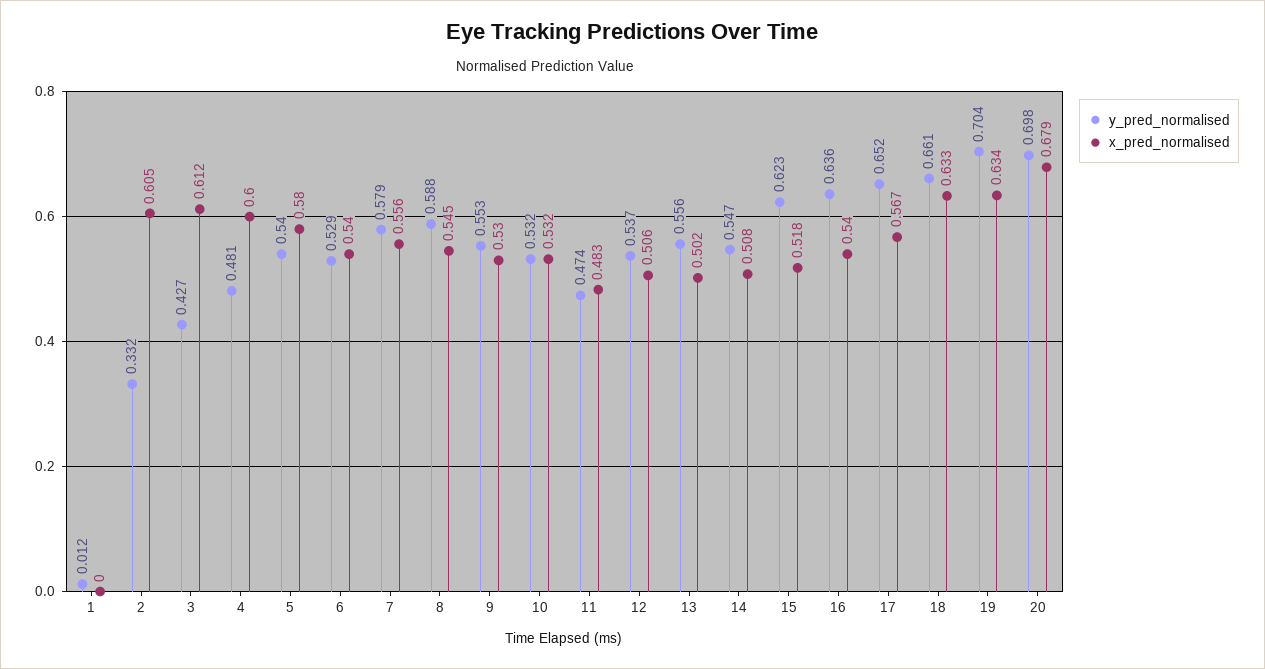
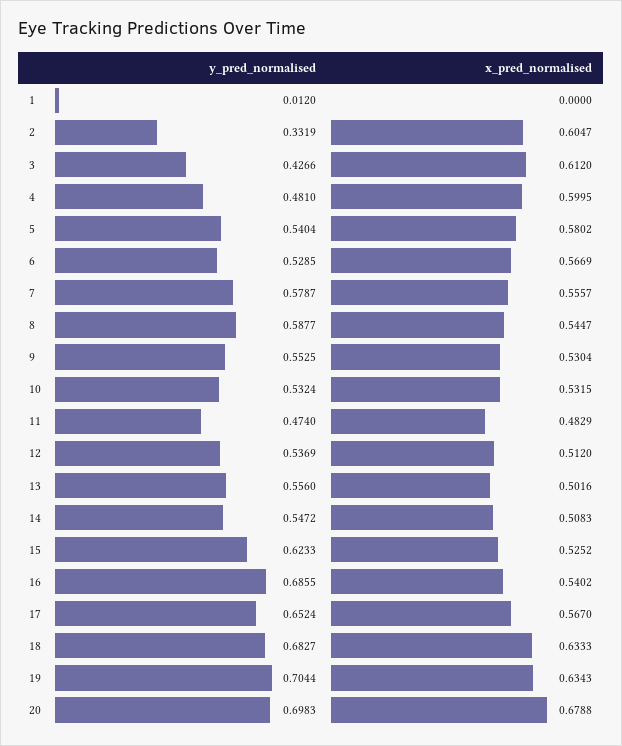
  {
    "y_pred_normalised": {
      "1": 0.012,
      "2": 0.3319,
      "3": 0.4266,
      "4": 0.481,
      "5": 0.5404,
      "6": 0.5285,
      "7": 0.5787,
      "8": 0.5877,
      "9": 0.5525,
      "10": 0.5324,
      "11": 0.474,
      "12": 0.5369,
      "13": 0.556,
      "14": 0.5472,
      "15": 0.6233,
-     "16": 0.636,
+     "16": 0.6855,
      "17": 0.6524,
-     "18": 0.661,
+     "18": 0.6827,
      "19": 0.7044,
      "20": 0.6983
    },
    "x_pred_normalised": {
      "1": 0,
      "2": 0.6047,
      "3": 0.612,
      "4": 0.5995,
      "5": 0.5802,
-     "6": 0.54,
+     "6": 0.5669,
      "7": 0.5557,
      "8": 0.5447,
      "9": 0.5304,
      "10": 0.5315,
      "11": 0.4829,
-     "12": 0.506,
+     "12": 0.512,
      "13": 0.5016,
      "14": 0.5083,
-     "15": 0.518,
+     "15": 0.5252,
      "16": 0.5402,
      "17": 0.567,
      "18": 0.6333,
      "19": 0.6343,
      "20": 0.6788
    }
  }

